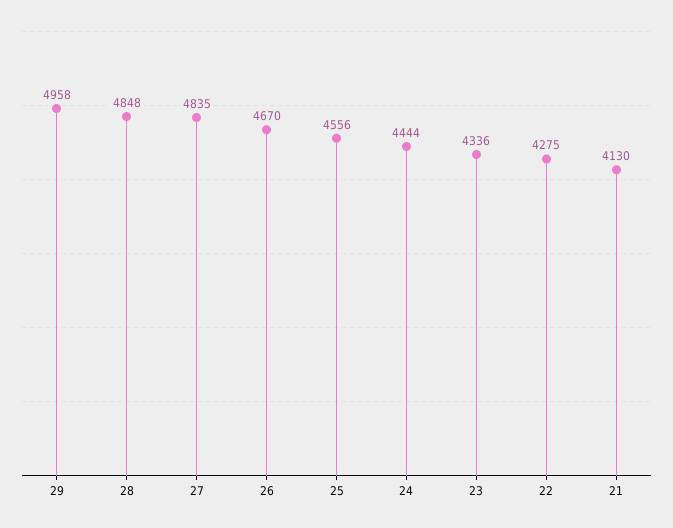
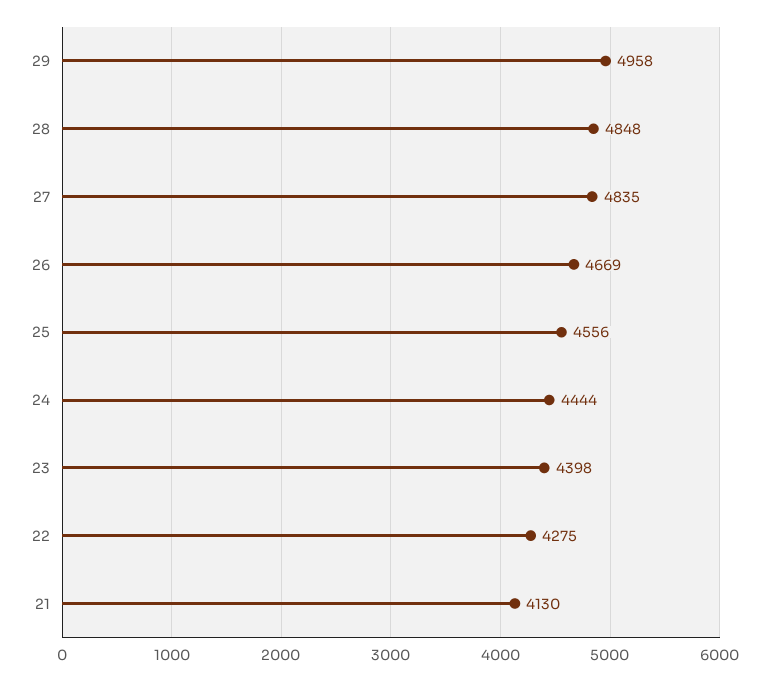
  {
    "29": 4958,
    "28": 4848,
    "27": 4835,
-   "26": 4670,
+   "26": 4669,
    "25": 4556,
    "24": 4444,
-   "23": 4336,
+   "23": 4398,
    "22": 4275,
    "21": 4130
  }

